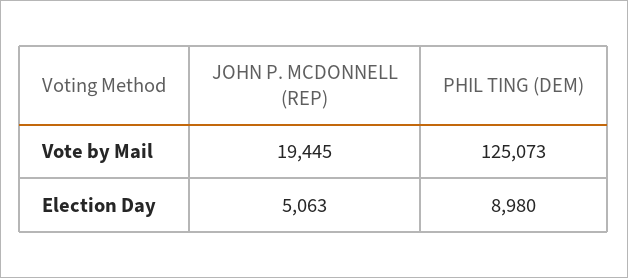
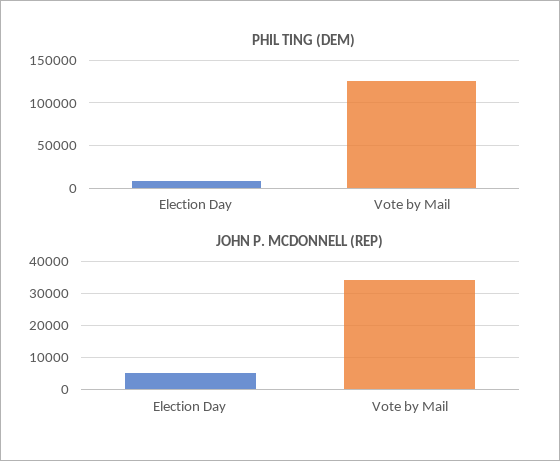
  {
    "JOHN P. MCDONNELL (REP)": {
-     "Vote by Mail": 19445,
+     "Vote by Mail": 34000,
      "Election Day": 5063
    },
    "PHIL TING (DEM)": {
      "Vote by Mail": 125073,
      "Election Day": 8980
    }
  }

